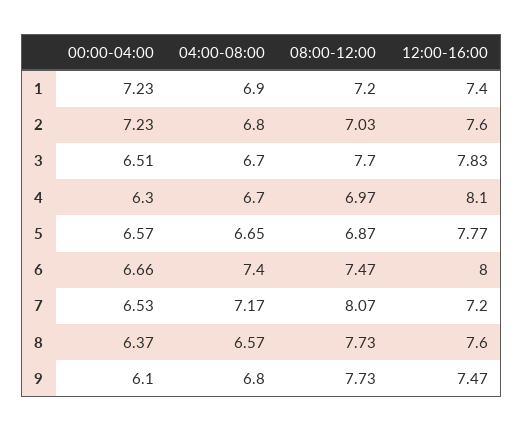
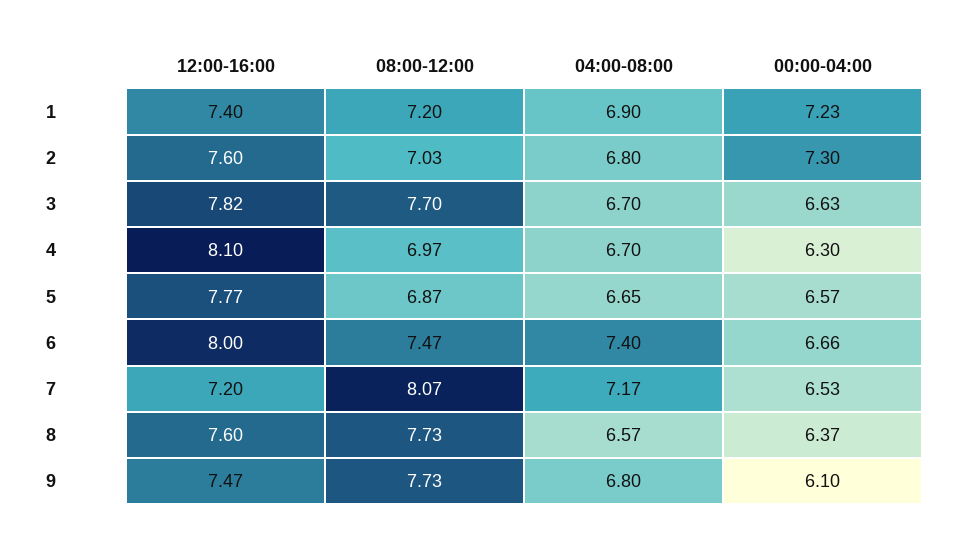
  {
    "00:00-04:00": {
      "1": 7.23,
-     "2": 7.23,
+     "2": 7.3,
-     "3": 6.51,
+     "3": 6.63,
      "4": 6.3,
      "5": 6.57,
      "6": 6.66,
      "7": 6.53,
      "8": 6.37,
      "9": 6.1
    },
    "04:00-08:00": {
      "1": 6.9,
      "2": 6.8,
      "3": 6.7,
      "4": 6.7,
      "5": 6.65,
      "6": 7.4,
      "7": 7.17,
      "8": 6.57,
      "9": 6.8
    },
    "08:00-12:00": {
      "1": 7.2,
      "2": 7.03,
      "3": 7.7,
      "4": 6.97,
      "5": 6.87,
      "6": 7.47,
      "7": 8.07,
      "8": 7.73,
      "9": 7.73
    },
    "12:00-16:00": {
      "1": 7.4,
      "2": 7.6,
-     "3": 7.83,
+     "3": 7.82,
      "4": 8.1,
      "5": 7.77,
      "6": 8,
      "7": 7.2,
      "8": 7.6,
      "9": 7.47
    }
  }

